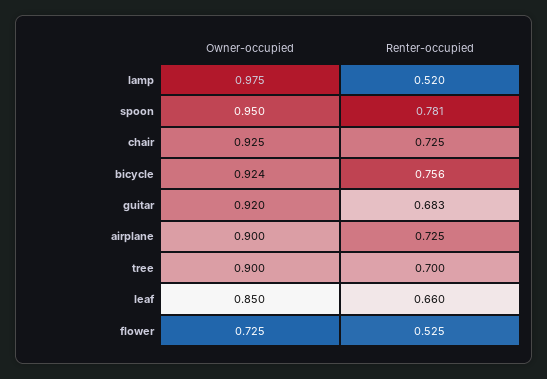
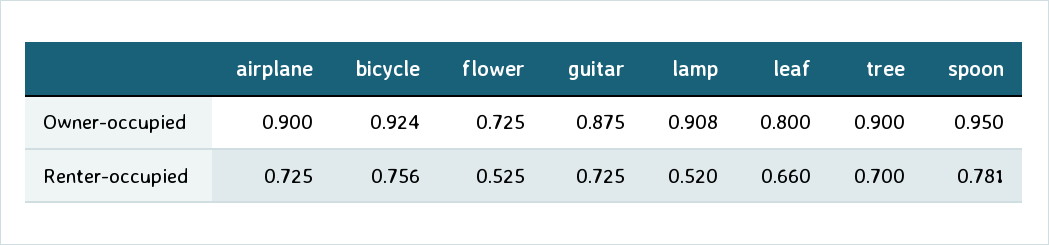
  {
    "Owner-occupied": {
-     "lamp": 0.975,
+     "lamp": 0.908,
      "spoon": 0.95,
-     "chair": 0.925,
      "bicycle": 0.924,
-     "guitar": 0.92,
+     "guitar": 0.875,
      "airplane": 0.9,
      "tree": 0.9,
-     "leaf": 0.85,
+     "leaf": 0.8,
      "flower": 0.725
    },
    "Renter-occupied": {
      "lamp": 0.52,
      "spoon": 0.781,
-     "chair": 0.725,
      "bicycle": 0.756,
-     "guitar": 0.683,
+     "guitar": 0.725,
      "airplane": 0.725,
      "tree": 0.7,
      "leaf": 0.66,
      "flower": 0.525
    }
  }

